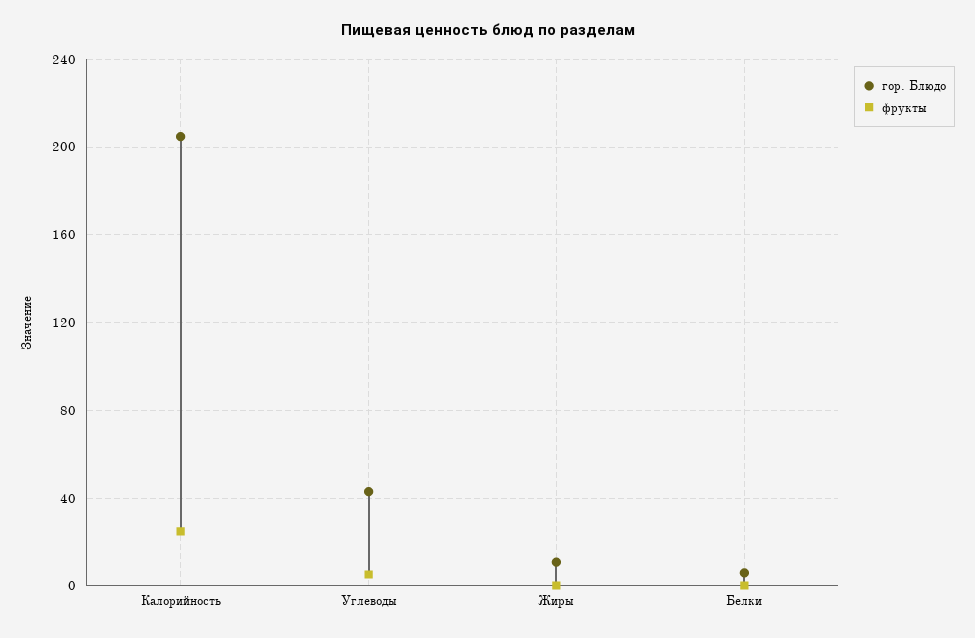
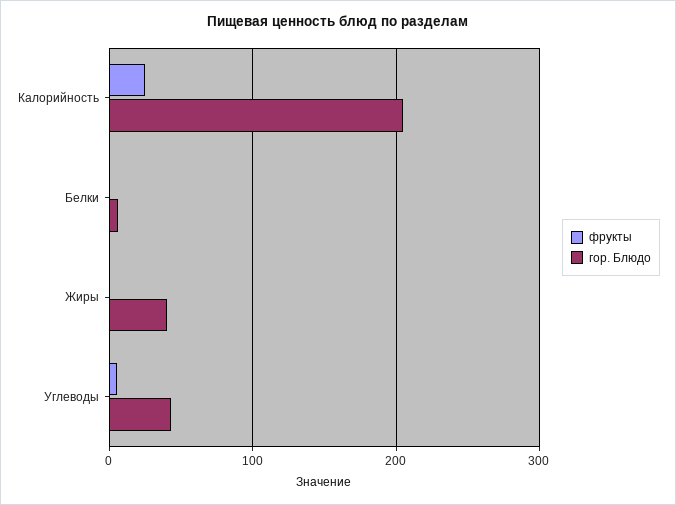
  {
    "гор. Блюдо": {
      "Калорийность": 205,
      "Углеводы": 45,
-     "Жиры": 10,
+     "Жиры": 40,
      "Белки": 5
    },
    "фрукты": {
      "Калорийность": 25,
      "Углеводы": 5,
      "Жиры": 0,
      "Белки": 0
    }
  }

